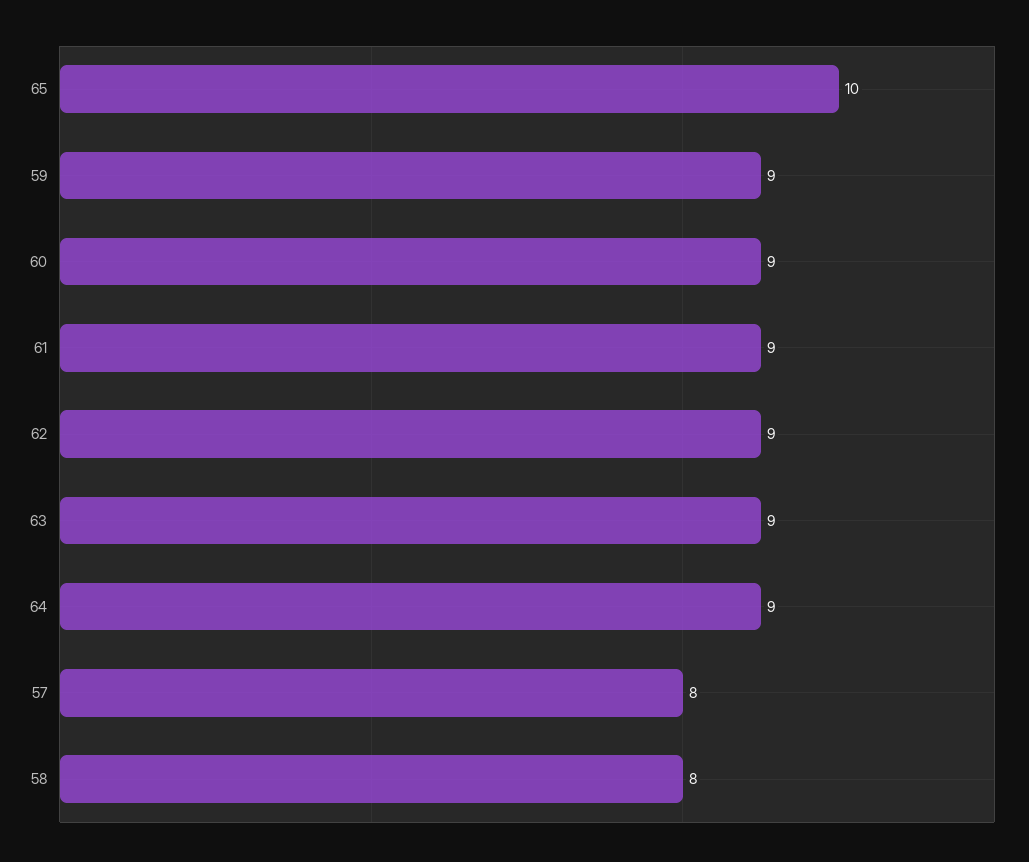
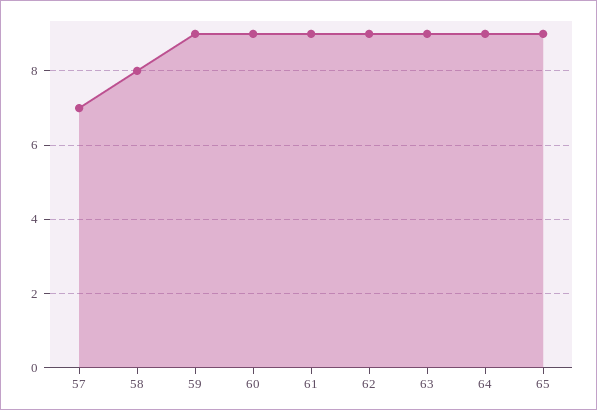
  {
-   "65": 10,
+   "65": 9,
    "59": 9,
    "60": 9,
    "61": 9,
    "62": 9,
    "63": 9,
    "64": 9,
-   "57": 8,
+   "57": 7,
    "58": 8
  }

